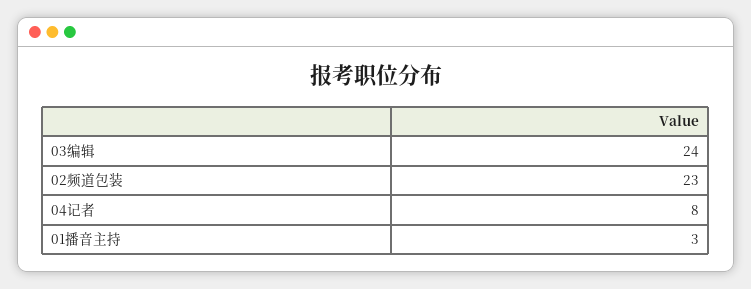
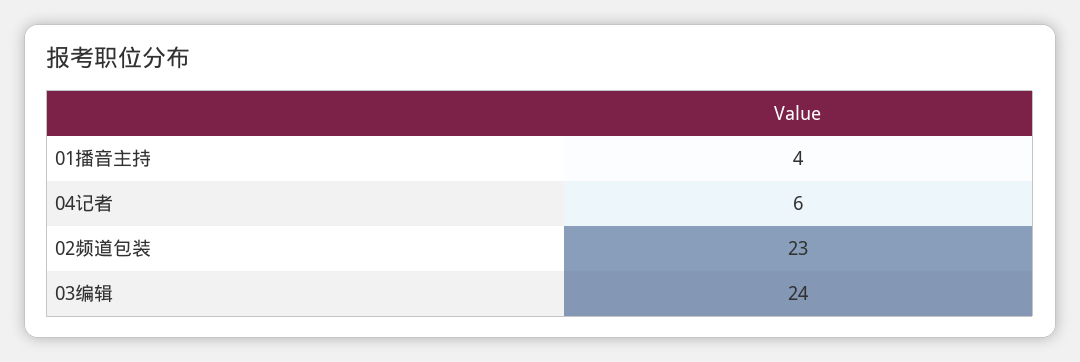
  {
    "03编辑": 24,
    "02频道包装": 23,
-   "04记者": 8,
+   "04记者": 6,
-   "01播音主持": 3
+   "01播音主持": 4
  }

